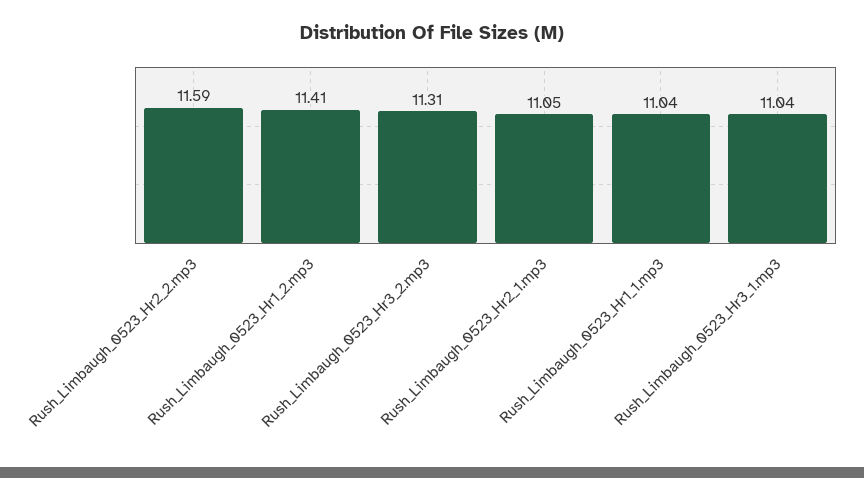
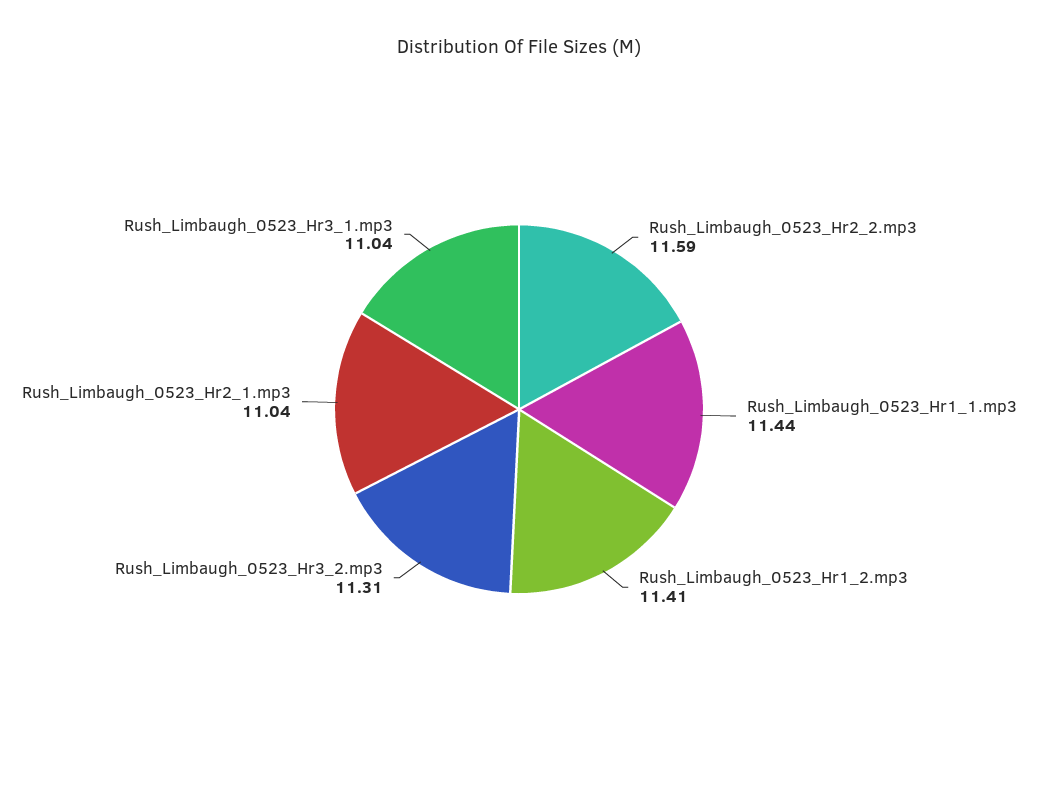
  {
    "Rush_Limbaugh_0523_Hr2_2.mp3": 11.59,
    "Rush_Limbaugh_0523_Hr1_2.mp3": 11.41,
    "Rush_Limbaugh_0523_Hr3_2.mp3": 11.31,
-   "Rush_Limbaugh_0523_Hr2_1.mp3": 11.05,
+   "Rush_Limbaugh_0523_Hr2_1.mp3": 11.04,
-   "Rush_Limbaugh_0523_Hr1_1.mp3": 11.04,
+   "Rush_Limbaugh_0523_Hr1_1.mp3": 11.44,
    "Rush_Limbaugh_0523_Hr3_1.mp3": 11.04
  }

